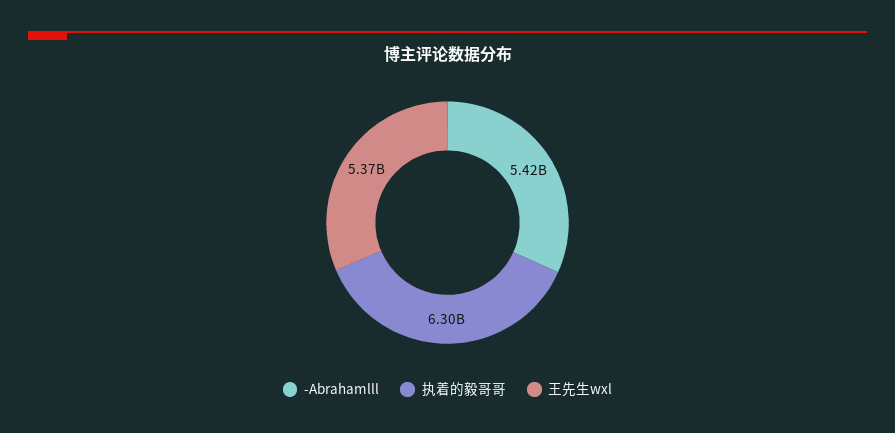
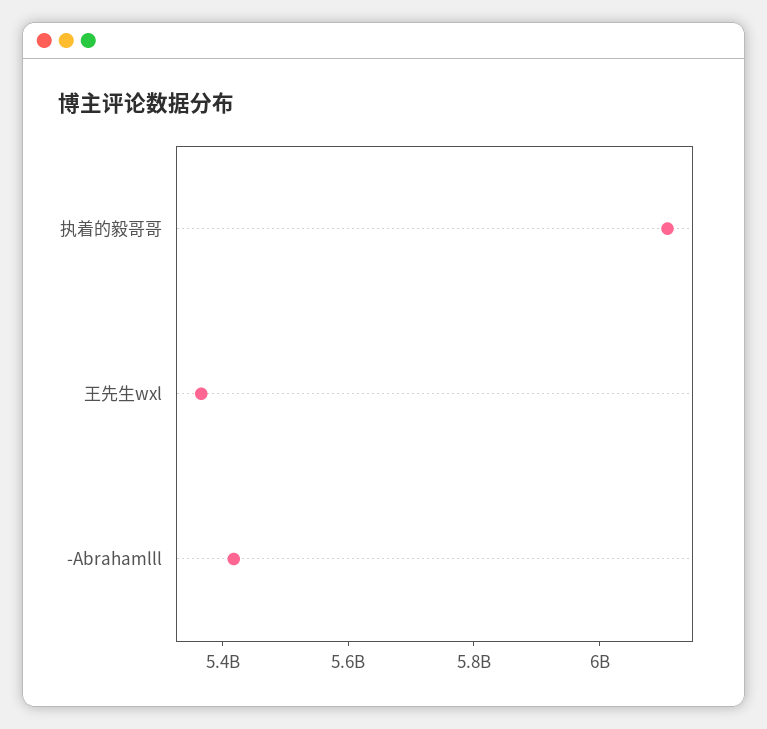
  {
    "-Abrahamlll": 5420000000,
-   "执着的毅哥哥": 6300000000,
+   "执着的毅哥哥": 6100000000,
    "王先生wxl": 5370000000
  }

